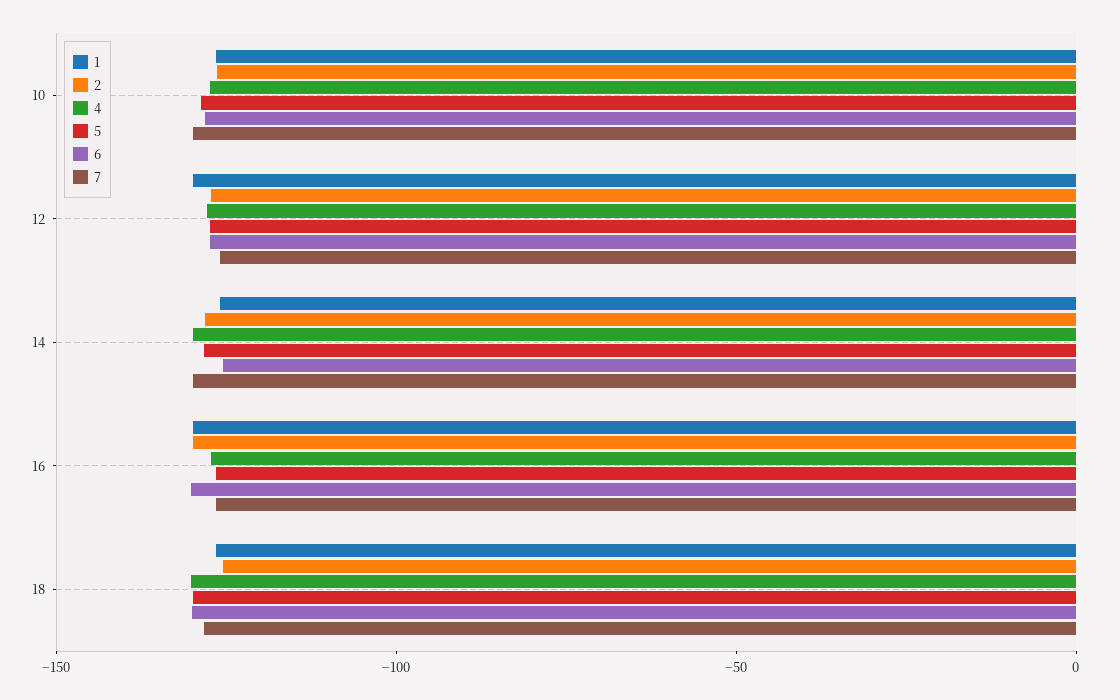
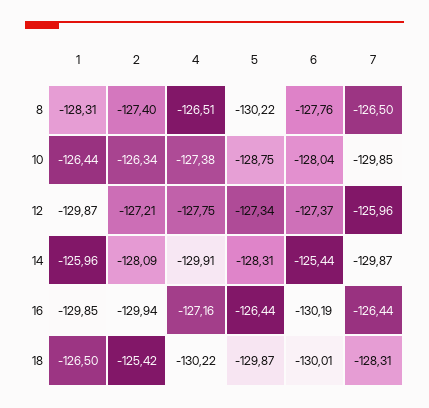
  {
    "1": {
      "10": -126.44,
      "12": -129.87,
      "14": -125.96,
      "16": -129.85,
-     "18": -126.5
+     "18": -126.5,
+     "8": -128.31
    },
    "2": {
      "10": -126.34,
      "12": -127.21,
      "14": -128.09,
      "16": -129.94,
-     "18": -125.42
+     "18": -125.42,
+     "8": -127.4
    },
    "4": {
      "10": -127.38,
      "12": -127.75,
      "14": -129.91,
      "16": -127.16,
-     "18": -130.22
+     "18": -130.22,
+     "8": -126.51
    },
    "5": {
      "10": -128.75,
      "12": -127.34,
      "14": -128.31,
      "16": -126.44,
-     "18": -129.87
+     "18": -129.87,
+     "8": -130.22
    },
    "6": {
      "10": -128.04,
      "12": -127.37,
      "14": -125.44,
      "16": -130.19,
-     "18": -130.01
+     "18": -130.01,
+     "8": -127.76
    },
    "7": {
      "10": -129.85,
      "12": -125.96,
      "14": -129.87,
      "16": -126.44,
-     "18": -128.31
+     "18": -128.31,
+     "8": -126.5
    }
  }

